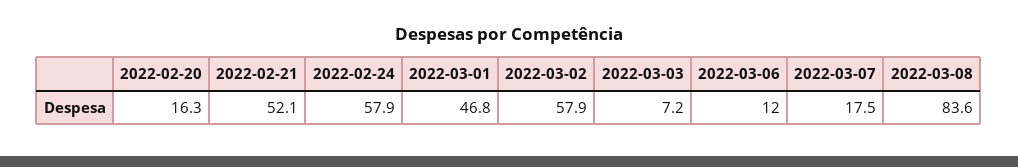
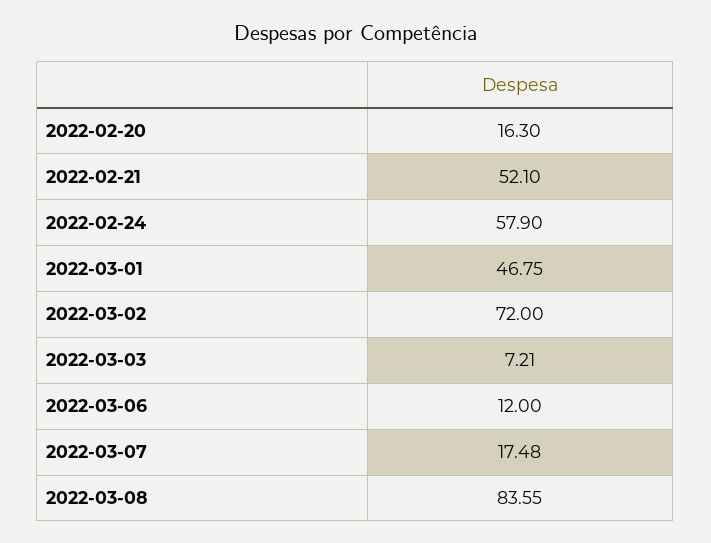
  {
    "2022-02-20": 16.3,
    "2022-02-21": 52.1,
    "2022-02-24": 57.9,
    "2022-03-01": 46.75,
-   "2022-03-02": 57.9,
+   "2022-03-02": 72,
    "2022-03-03": 7.21,
    "2022-03-06": 12,
    "2022-03-07": 17.48,
    "2022-03-08": 83.55
  }

